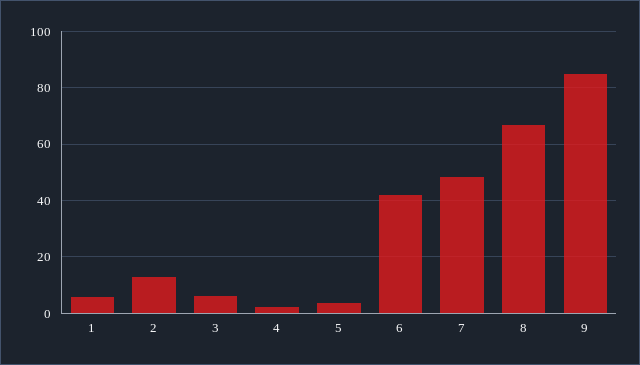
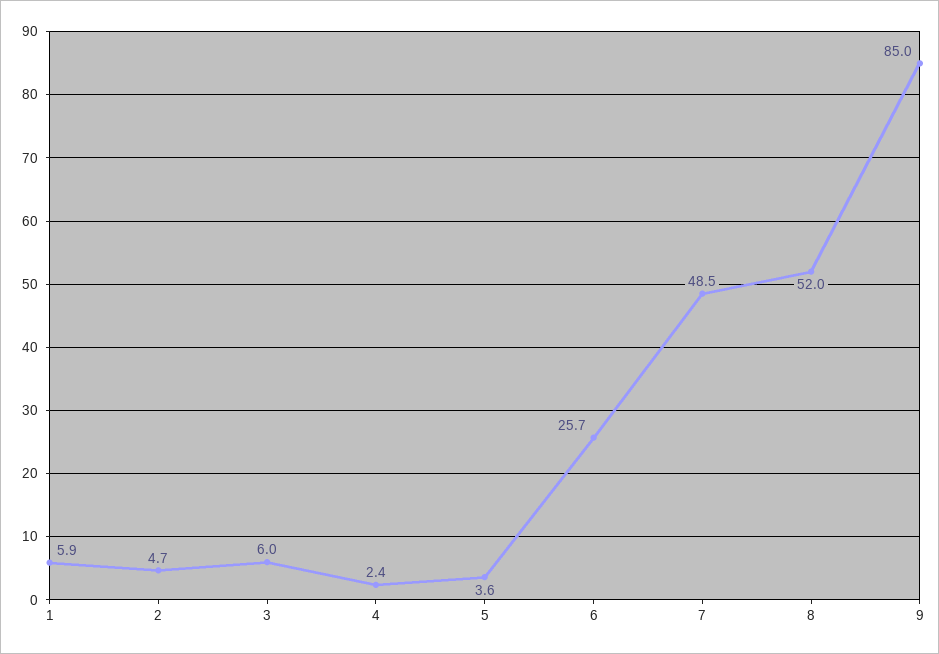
  {
    "1": 5.9,
-   "2": 12.5,
+   "2": 4.7,
    "3": 6,
    "4": 2.4,
    "5": 3.6,
-   "6": 42.5,
+   "6": 25.7,
    "7": 48.5,
-   "8": 67.5,
+   "8": 52,
    "9": 85
  }

